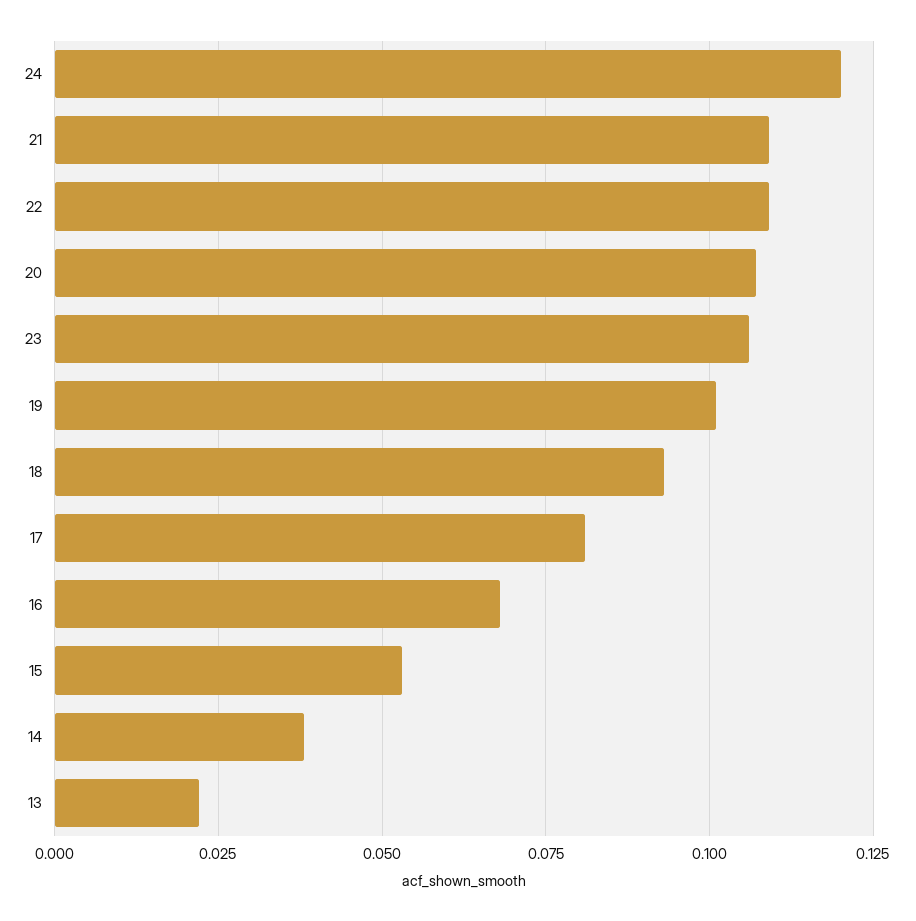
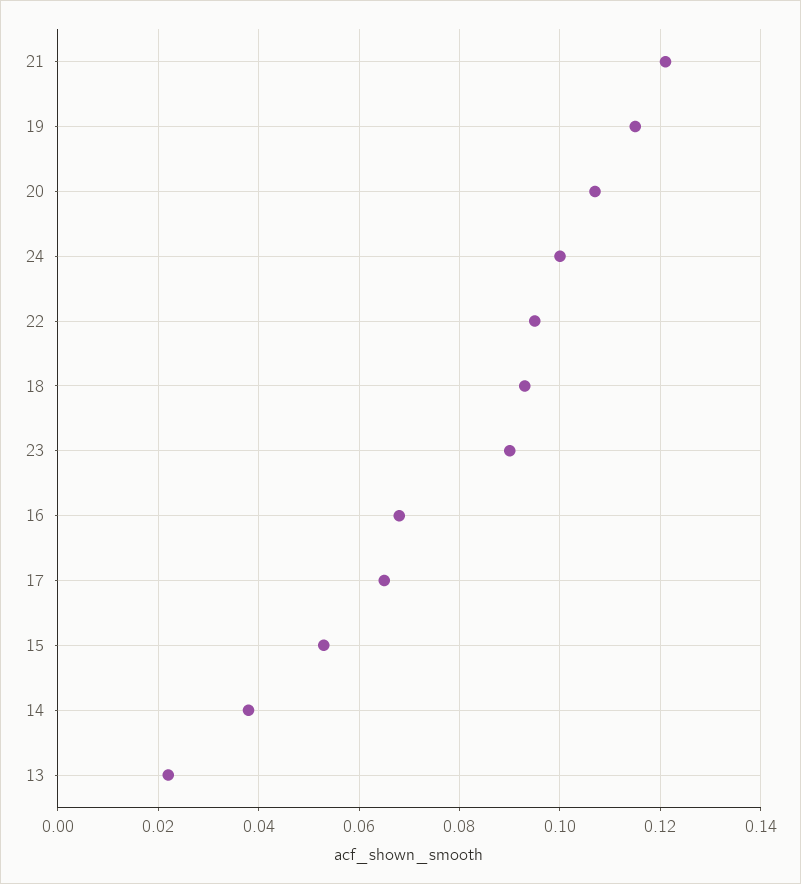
  {
-   "24": 0.12,
+   "24": 0.1,
-   "21": 0.11,
+   "21": 0.12,
-   "22": 0.11,
+   "22": 0.095,
    "20": 0.105,
-   "23": 0.105,
+   "23": 0.09,
-   "19": 0.1,
+   "19": 0.115,
    "18": 0.095,
-   "17": 0.08,
+   "17": 0.065,
    "16": 0.07,
    "15": 0.055,
    "14": 0.04,
    "13": 0.02
  }

